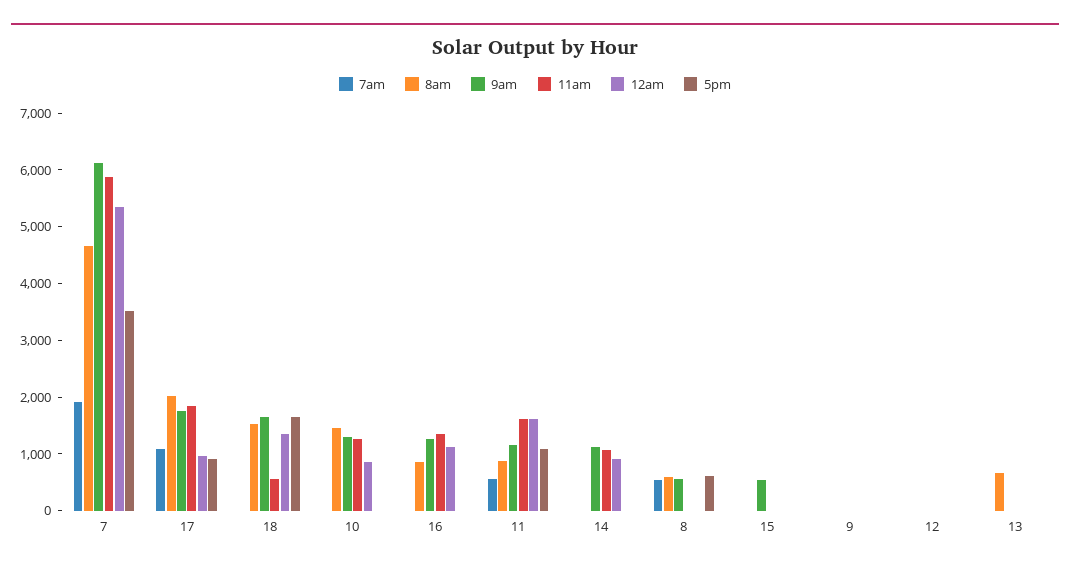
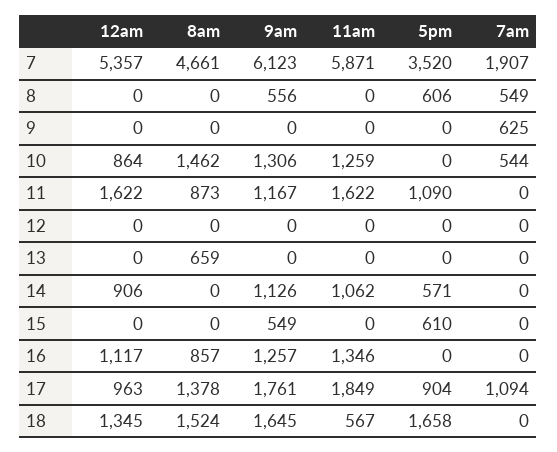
  {
    "7am": {
      "7": 1907,
      "17": 1094,
      "18": 0,
-     "10": 0,
+     "10": 544,
      "16": 0,
-     "11": 600,
+     "11": 0,
      "14": 0,
      "8": 549,
      "15": 0,
-     "9": 0,
+     "9": 625,
      "12": 0,
      "13": 0
    },
    "8am": {
      "7": 4661,
-     "17": 2000,
+     "17": 1378,
      "18": 1524,
      "10": 1462,
      "16": 857,
      "11": 873,
      "14": 0,
-     "8": 600,
+     "8": 0,
      "15": 0,
      "9": 0,
      "12": 0,
      "13": 659
    },
    "9am": {
      "7": 6123,
      "17": 1761,
      "18": 1645,
      "10": 1306,
      "16": 1257,
      "11": 1167,
      "14": 1126,
      "8": 556,
      "15": 549,
      "9": 0,
      "12": 0,
      "13": 0
    },
    "11am": {
      "7": 5871,
      "17": 1849,
      "18": 567,
      "10": 1259,
      "16": 1346,
      "11": 1622,
      "14": 1062,
      "8": 0,
      "15": 0,
      "9": 0,
      "12": 0,
      "13": 0
    },
    "12am": {
      "7": 5357,
      "17": 963,
      "18": 1345,
      "10": 864,
      "16": 1117,
      "11": 1622,
      "14": 906,
      "8": 0,
      "15": 0,
      "9": 0,
      "12": 0,
      "13": 0
    },
    "5pm": {
      "7": 3520,
      "17": 904,
      "18": 1658,
      "10": 0,
      "16": 0,
      "11": 1090,
-     "14": 0,
+     "14": 571,
      "8": 606,
-     "15": 0,
+     "15": 610,
      "9": 0,
      "12": 0,
      "13": 0
    }
  }

